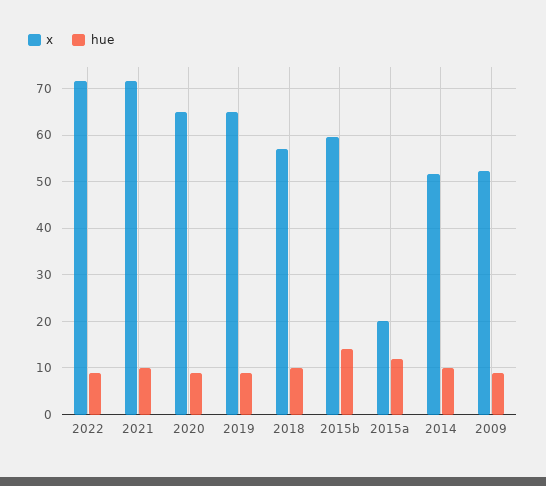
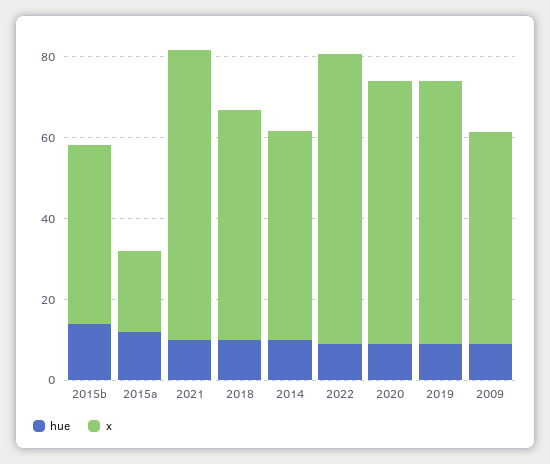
  {
    "x": {
      "2022": 72,
      "2021": 72,
      "2020": 66,
      "2019": 66,
      "2018": 56,
-     "2015b": 60,
+     "2015b": 45,
      "2015a": 20,
      "2014": 52,
      "2009": 52
    },
    "hue": {
      "2022": 10,
      "2021": 10,
      "2020": 10,
      "2019": 10,
      "2018": 10,
      "2015b": 14,
      "2015a": 12,
      "2014": 10,
      "2009": 10
    }
  }

